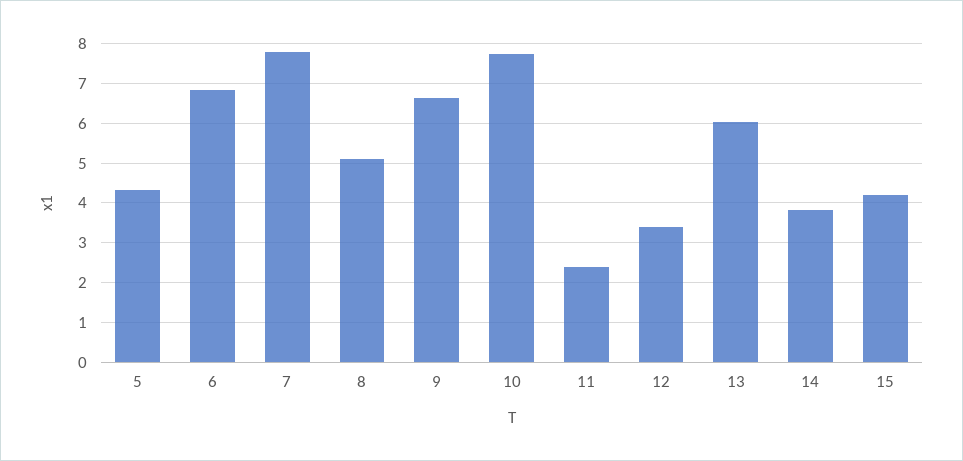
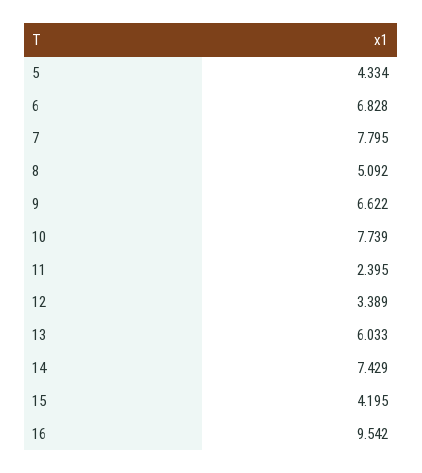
  {
    "5": 4.334,
    "6": 6.828,
    "7": 7.795,
    "8": 5.092,
    "9": 6.622,
    "10": 7.739,
    "11": 2.395,
    "12": 3.389,
    "13": 6.033,
-   "14": 3.8,
+   "14": 7.429,
-   "15": 4.195
+   "15": 4.195,
+   "16": 9.542
  }

